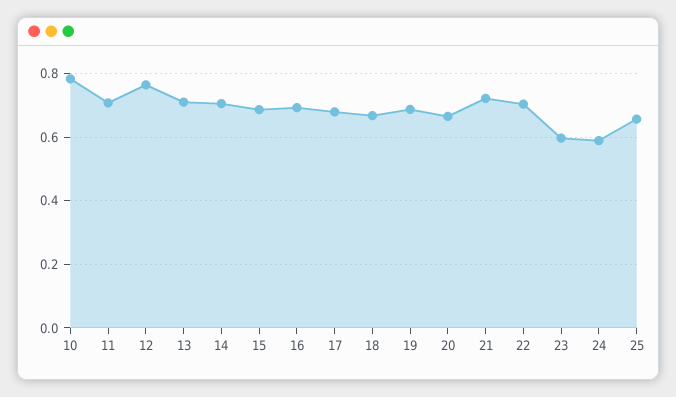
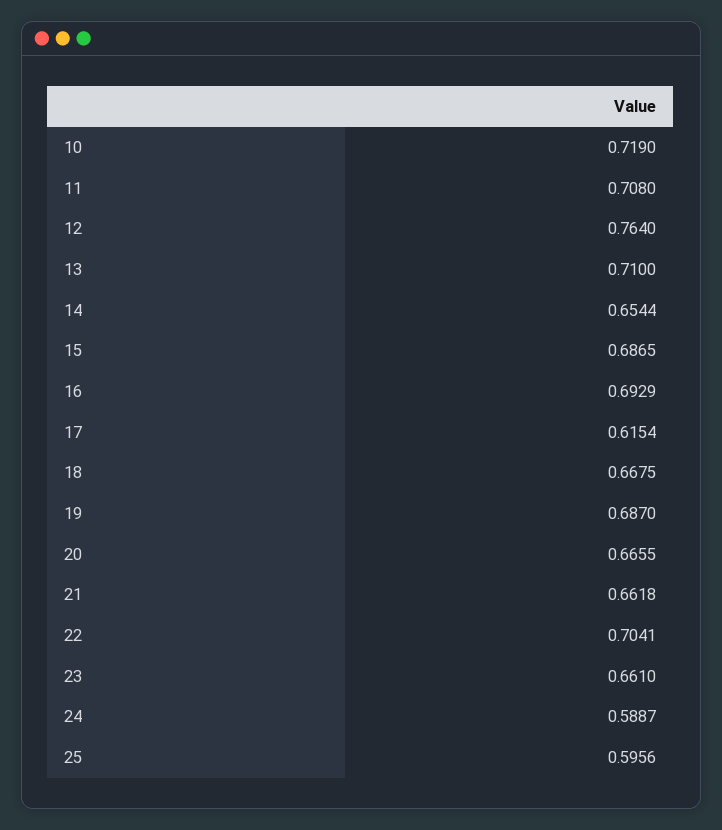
  {
-   "10": 0.78,
+   "10": 0.719,
    "11": 0.708,
    "12": 0.764,
    "13": 0.71,
-   "14": 0.7,
+   "14": 0.6544,
    "15": 0.6865,
    "16": 0.6929,
-   "17": 0.68,
+   "17": 0.6154,
    "18": 0.6675,
    "19": 0.687,
    "20": 0.6655,
-   "21": 0.72,
+   "21": 0.6618,
    "22": 0.7041,
-   "23": 0.6,
+   "23": 0.661,
    "24": 0.5887,
-   "25": 0.66
+   "25": 0.5956
  }

